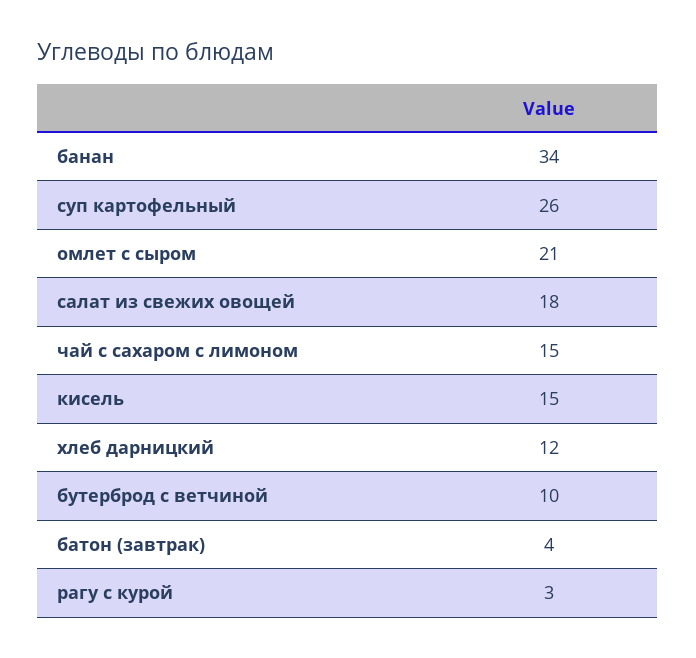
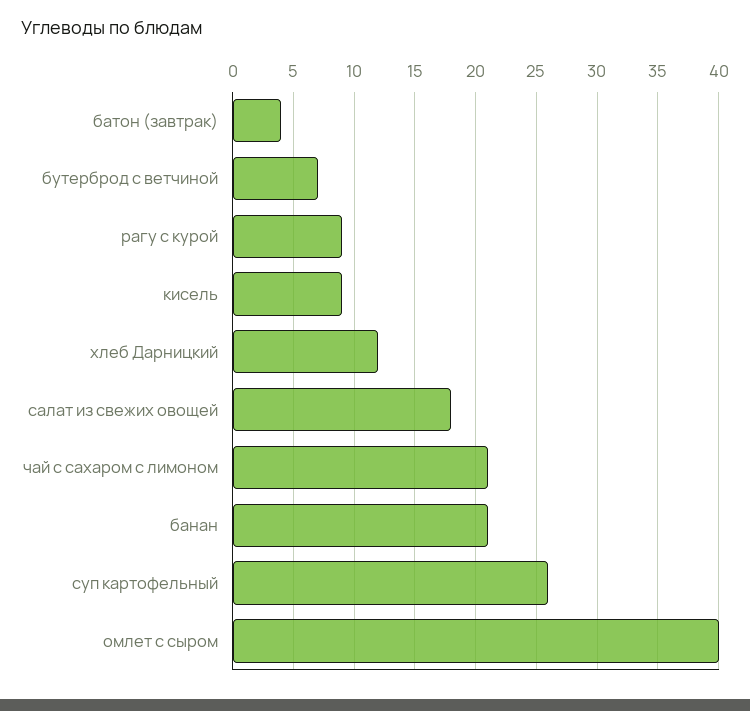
  {
-   "банан": 34,
+   "банан": 21,
    "суп картофельный": 26,
-   "омлет с сыром": 21,
+   "омлет с сыром": 40,
    "салат из свежих овощей": 18,
-   "чай с сахаром с лимоном": 15,
+   "чай с сахаром с лимоном": 21,
-   "кисель": 15,
+   "кисель": 9,
    "хлеб дарницкий": 12,
-   "бутерброд с ветчиной": 10,
+   "бутерброд с ветчиной": 7,
    "батон (завтрак)": 4,
-   "рагу с курой": 3
+   "рагу с курой": 9
  }

